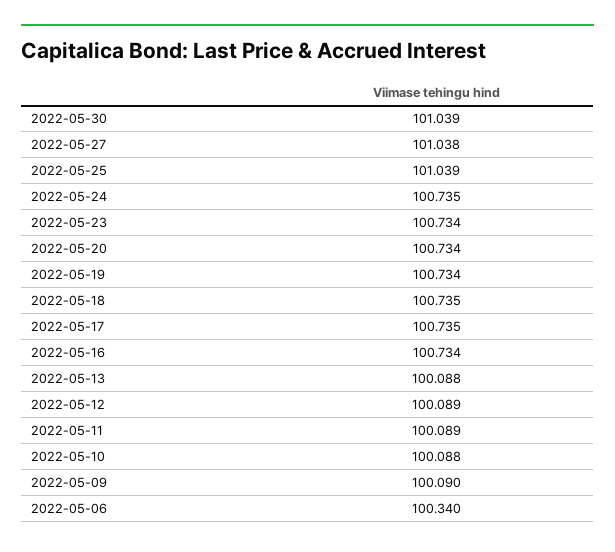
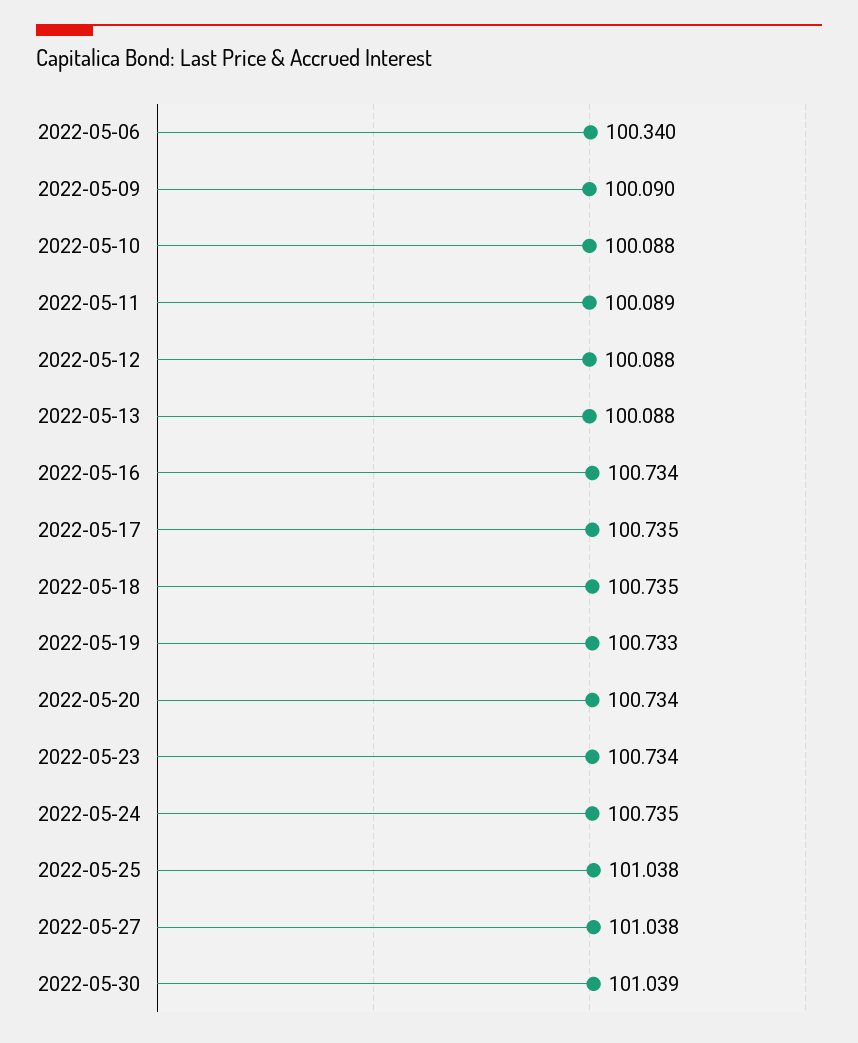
  {
    "2022-05-30": 101.039,
    "2022-05-27": 101.038,
-   "2022-05-25": 101.039,
+   "2022-05-25": 101.038,
    "2022-05-24": 100.735,
    "2022-05-23": 100.734,
    "2022-05-20": 100.734,
-   "2022-05-19": 100.734,
+   "2022-05-19": 100.733,
    "2022-05-18": 100.735,
    "2022-05-17": 100.735,
    "2022-05-16": 100.734,
    "2022-05-13": 100.088,
-   "2022-05-12": 100.089,
+   "2022-05-12": 100.088,
    "2022-05-11": 100.089,
    "2022-05-10": 100.088,
    "2022-05-09": 100.09,
    "2022-05-06": 100.34
  }

